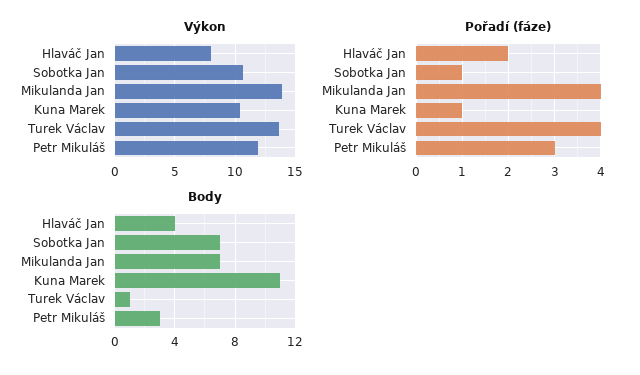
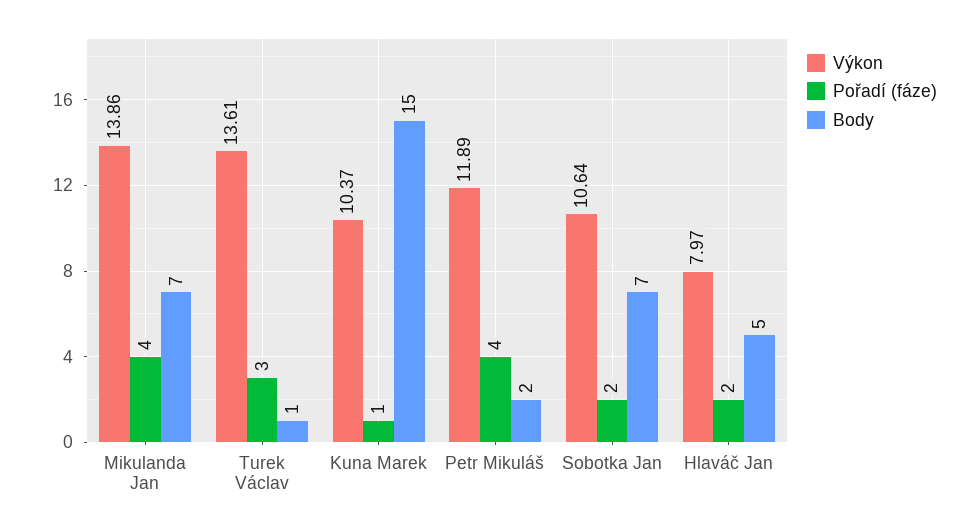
  {
    "Výkon": {
      "Hlaváč Jan": 7.97,
      "Sobotka Jan": 10.64,
      "Mikulanda Jan": 13.86,
      "Kuna Marek": 10.37,
      "Turek Václav": 13.61,
      "Petr Mikuláš": 11.89
    },
    "Pořadí (fáze)": {
      "Hlaváč Jan": 2,
-     "Sobotka Jan": 1,
+     "Sobotka Jan": 2,
      "Mikulanda Jan": 4,
      "Kuna Marek": 1,
-     "Turek Václav": 4,
+     "Turek Václav": 3,
-     "Petr Mikuláš": 3
+     "Petr Mikuláš": 4
    },
    "Body": {
-     "Hlaváč Jan": 4,
+     "Hlaváč Jan": 5,
      "Sobotka Jan": 7,
      "Mikulanda Jan": 7,
-     "Kuna Marek": 11,
+     "Kuna Marek": 15,
      "Turek Václav": 1,
-     "Petr Mikuláš": 3
+     "Petr Mikuláš": 2
    }
  }

